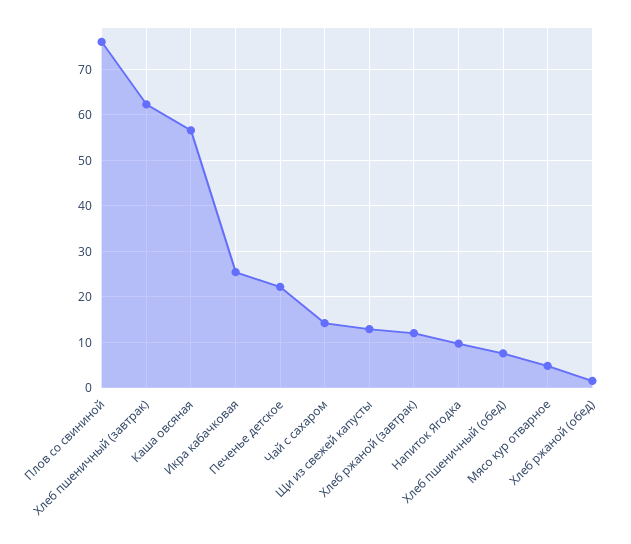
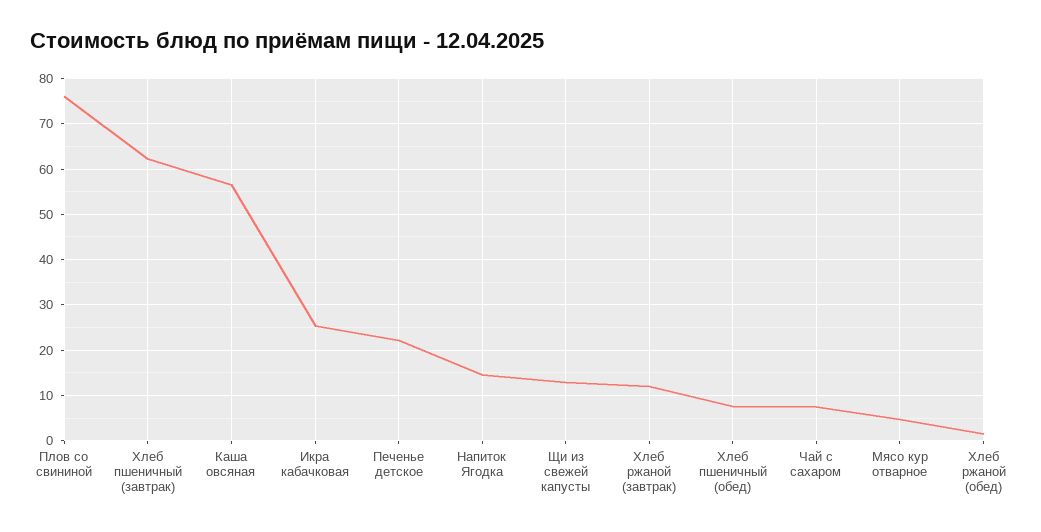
  {
    "Плов со свининой": 76,
    "Хлеб пшеничный (завтрак)": 62,
    "Каша овсяная": 56,
    "Икра кабачковая": 26,
    "Печенье детское": 22,
-   "Чай с сахаром": 14,
+   "Чай с сахаром": 8,
    "Щи из свежей капусты": 12,
    "Хлеб ржаной (завтрак)": 12,
-   "Напиток Ягодка": 10,
+   "Напиток Ягодка": 14,
    "Хлеб пшеничный (обед)": 8,
    "Мясо кур отварное": 4,
    "Хлеб ржаной (обед)": 2
  }

